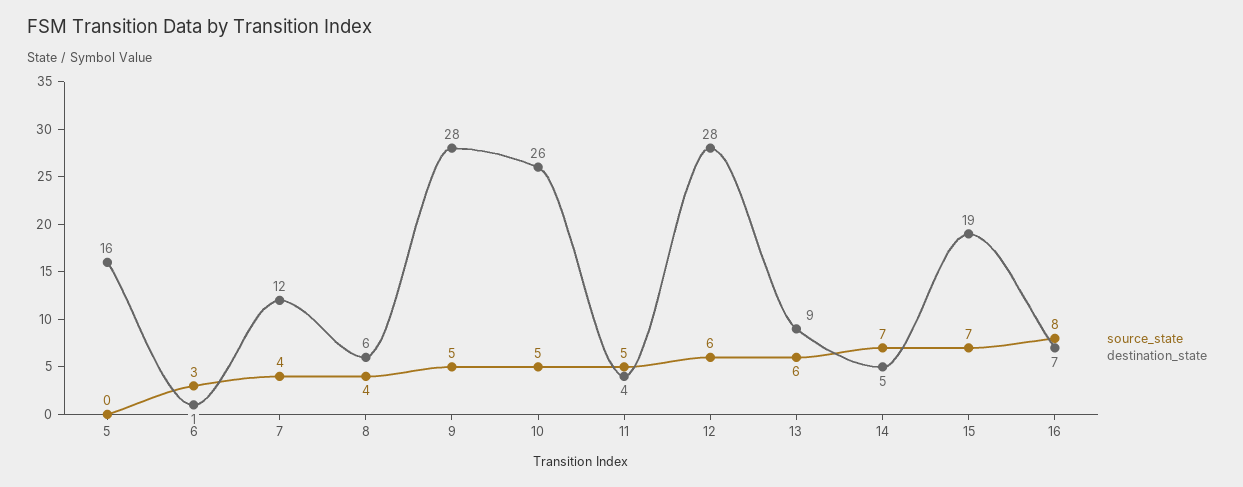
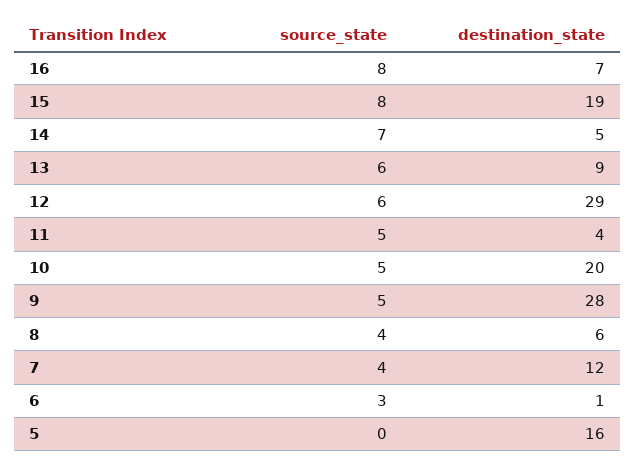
  {
    "source_state": {
      "5": 0,
      "6": 3,
      "7": 4,
      "8": 4,
      "9": 5,
      "10": 5,
      "11": 5,
      "12": 6,
      "13": 6,
      "14": 7,
-     "15": 7,
+     "15": 8,
      "16": 8
    },
    "destination_state": {
      "5": 16,
      "6": 1,
      "7": 12,
      "8": 6,
      "9": 28,
-     "10": 26,
+     "10": 20,
      "11": 4,
-     "12": 28,
+     "12": 29,
      "13": 9,
      "14": 5,
      "15": 19,
      "16": 7
    }
  }

